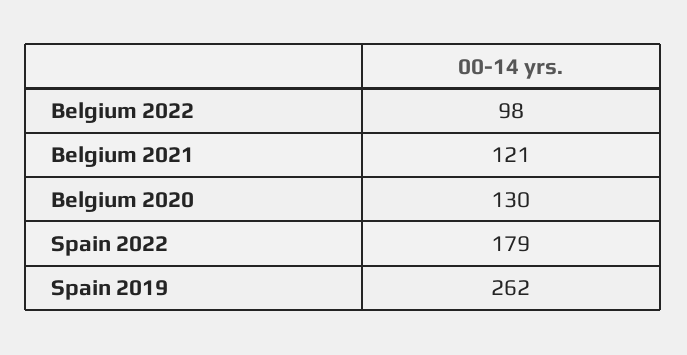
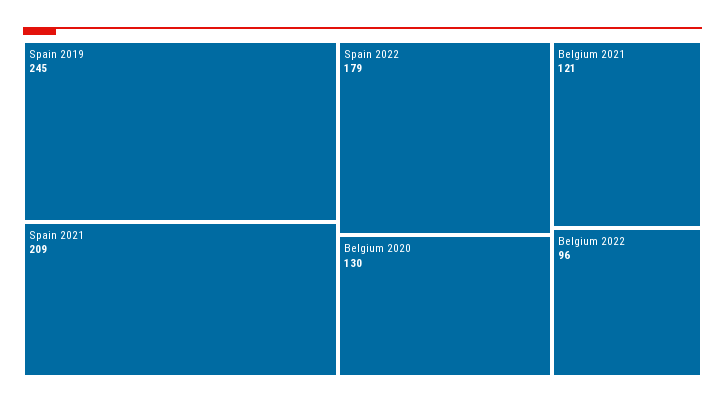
  {
-   "Belgium 2022": 98,
+   "Belgium 2022": 96,
    "Belgium 2021": 121,
    "Belgium 2020": 130,
    "Spain 2022": 179,
-   "Spain 2019": 262
+   "Spain 2019": 245,
+   "Spain 2021": 209
  }

